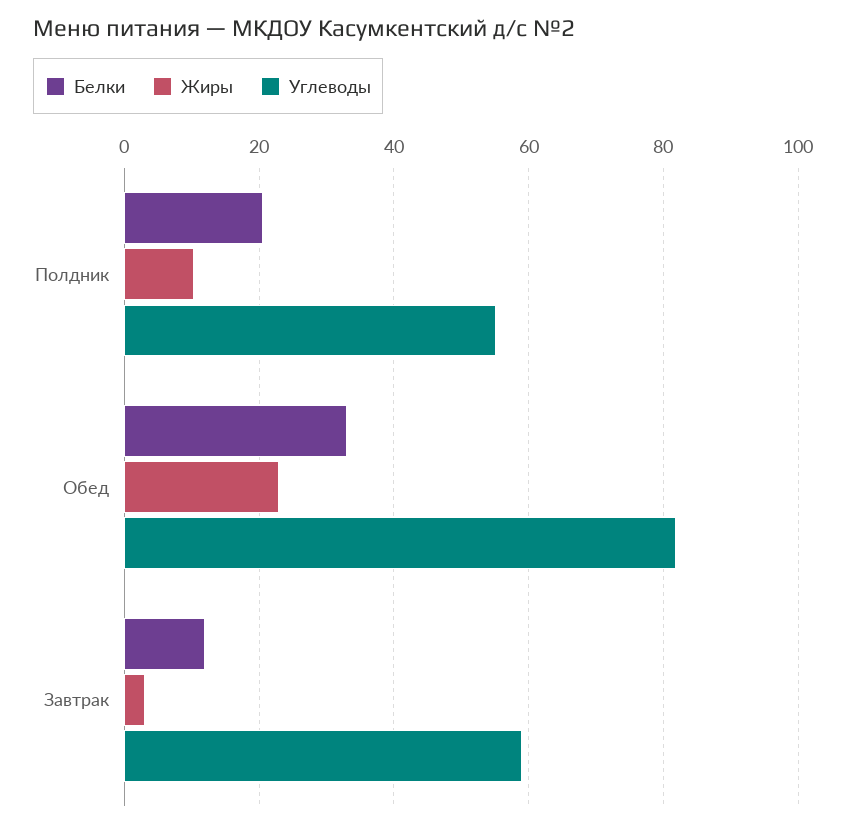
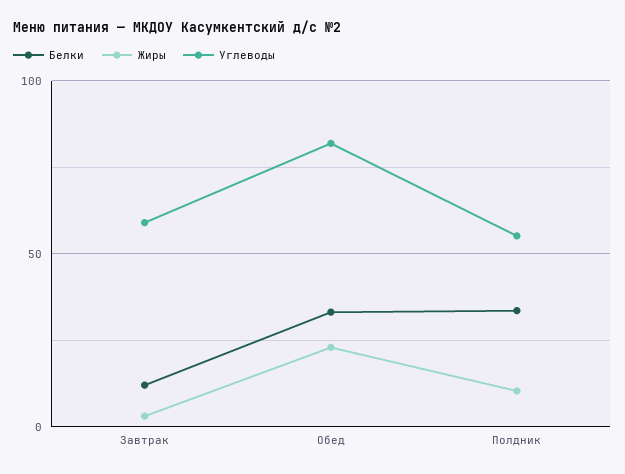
  {
    "Белки": {
-     "Полдник": 20,
+     "Полдник": 35,
      "Обед": 34,
      "Завтрак": 12
    },
    "Жиры": {
      "Полдник": 10,
      "Обед": 22,
      "Завтрак": 4
    },
    "Углеводы": {
      "Полдник": 56,
      "Обед": 82,
      "Завтрак": 58
    }
  }

